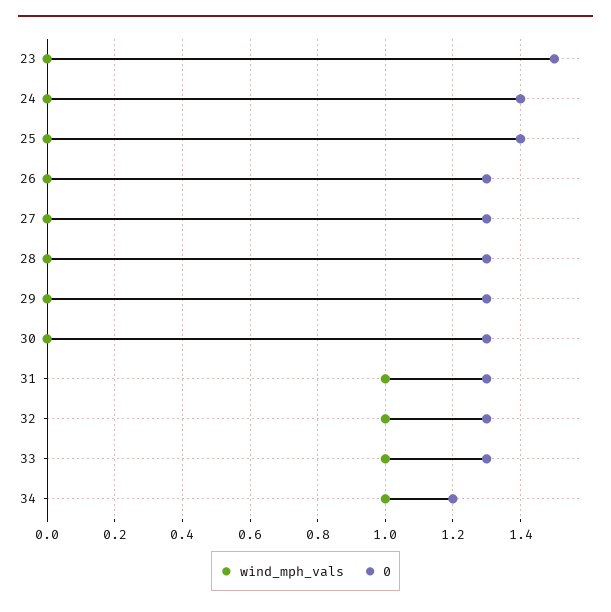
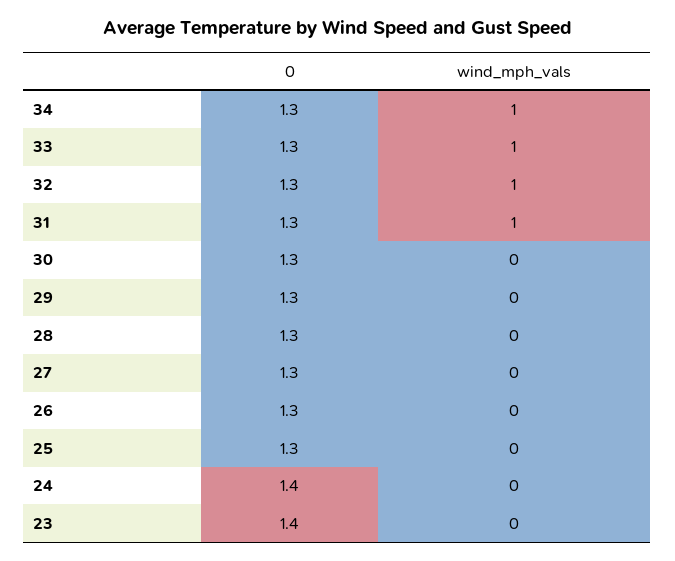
  {
    "wind_mph_vals": {
      "23": 0,
      "24": 0,
      "25": 0,
      "26": 0,
      "27": 0,
      "28": 0,
      "29": 0,
      "30": 0,
      "31": 1,
      "32": 1,
      "33": 1,
      "34": 1
    },
    "0": {
-     "23": 1.5,
+     "23": 1.4,
      "24": 1.4,
-     "25": 1.4,
+     "25": 1.3,
      "26": 1.3,
      "27": 1.3,
      "28": 1.3,
      "29": 1.3,
      "30": 1.3,
      "31": 1.3,
      "32": 1.3,
      "33": 1.3,
-     "34": 1.2
+     "34": 1.3
    }
  }

